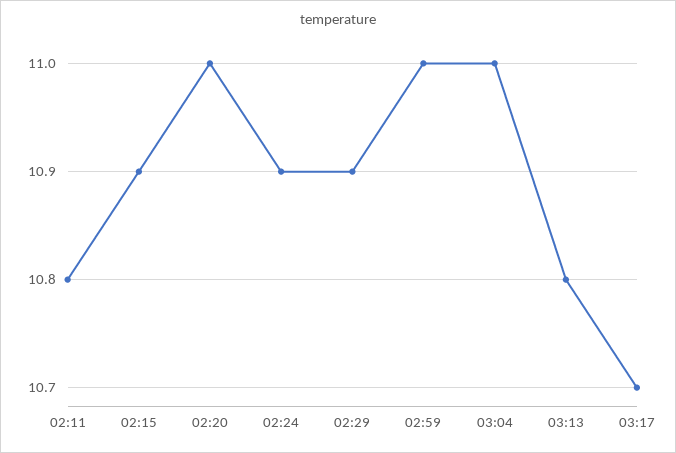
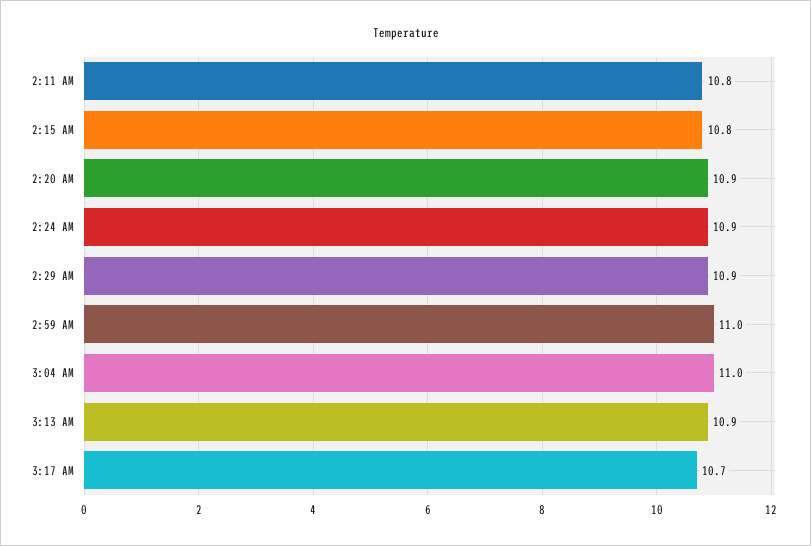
  {
    "02:11": 10.8,
-   "02:15": 10.9,
+   "02:15": 10.8,
-   "02:20": 11,
+   "02:20": 10.9,
    "02:24": 10.9,
    "02:29": 10.9,
    "02:59": 11,
    "03:04": 11,
-   "03:13": 10.8,
+   "03:13": 10.9,
    "03:17": 10.7
  }

